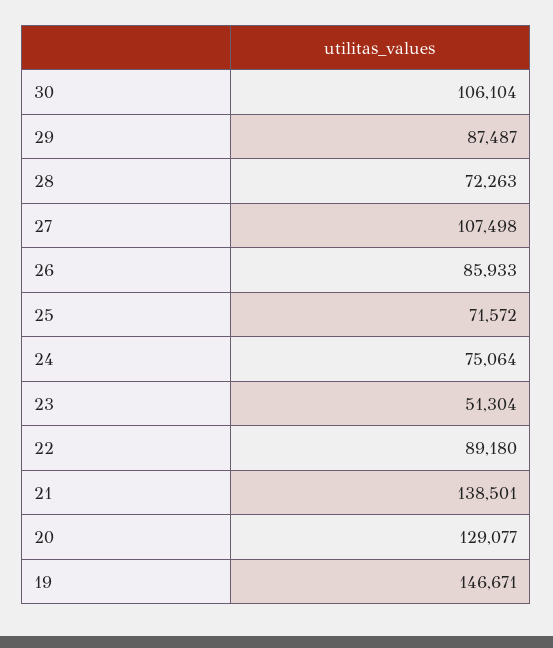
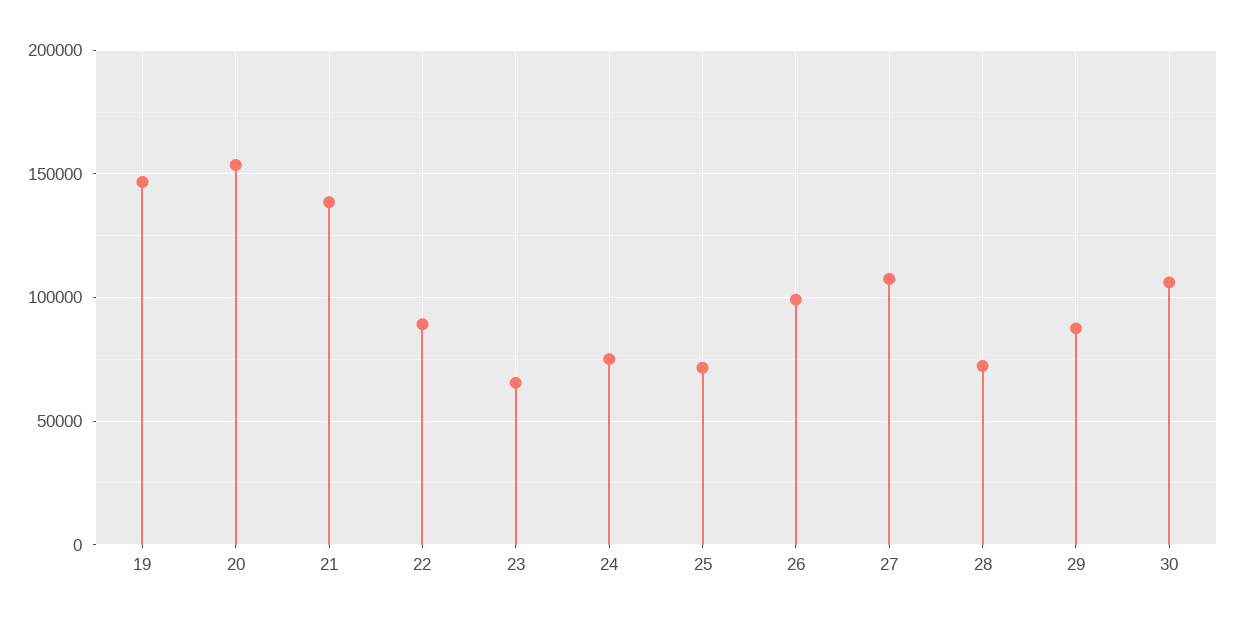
  {
    "30": 106104,
    "29": 87487,
    "28": 72263,
    "27": 107498,
-   "26": 85933,
+   "26": 100000,
    "25": 71572,
    "24": 75064,
-   "23": 51304,
+   "23": 65000,
    "22": 89180,
    "21": 138501,
-   "20": 129077,
+   "20": 155000,
    "19": 146671
  }

